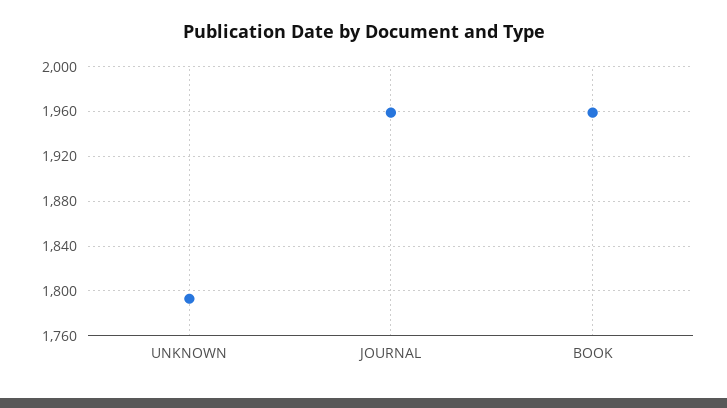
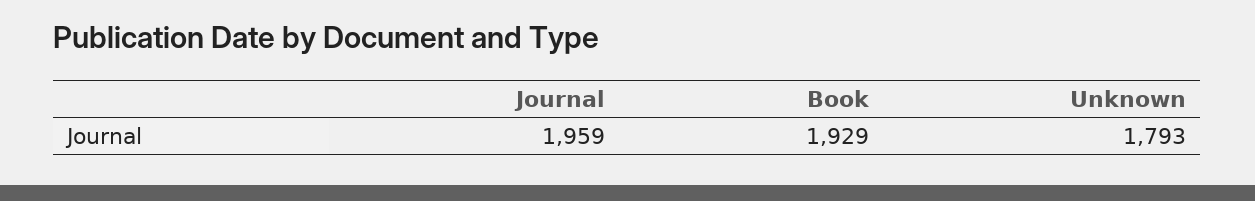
  {
    "UNKNOWN": 1793,
    "JOURNAL": 1959,
-   "BOOK": 1960
+   "BOOK": 1929
  }

